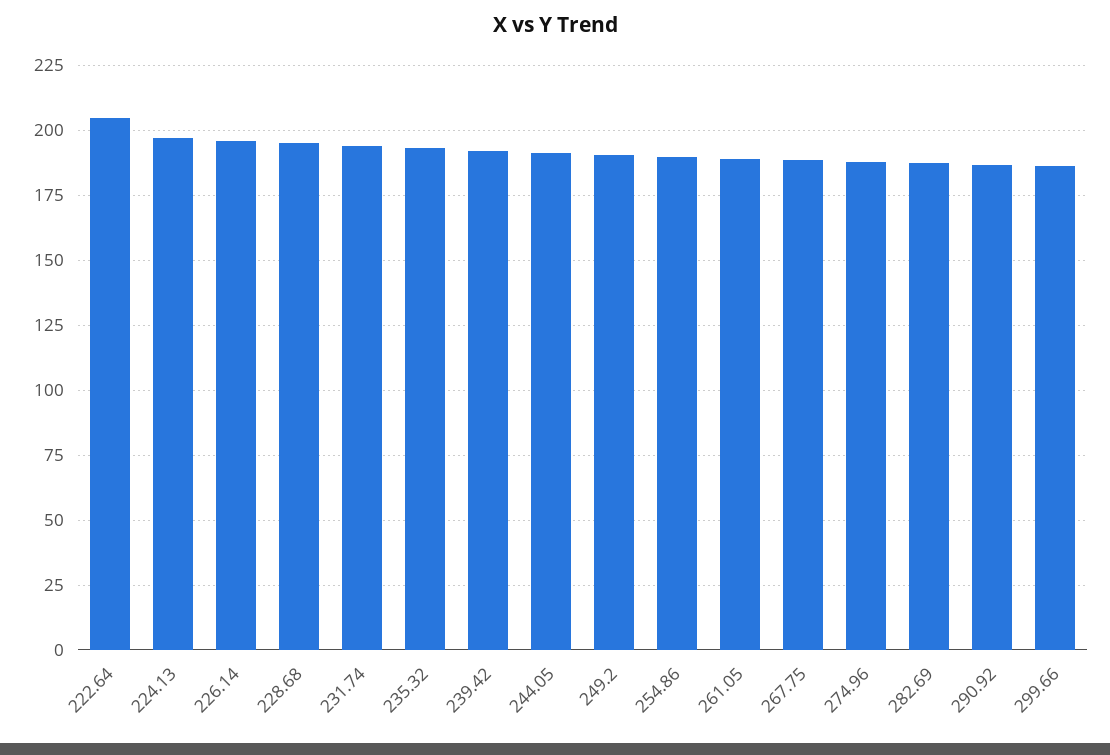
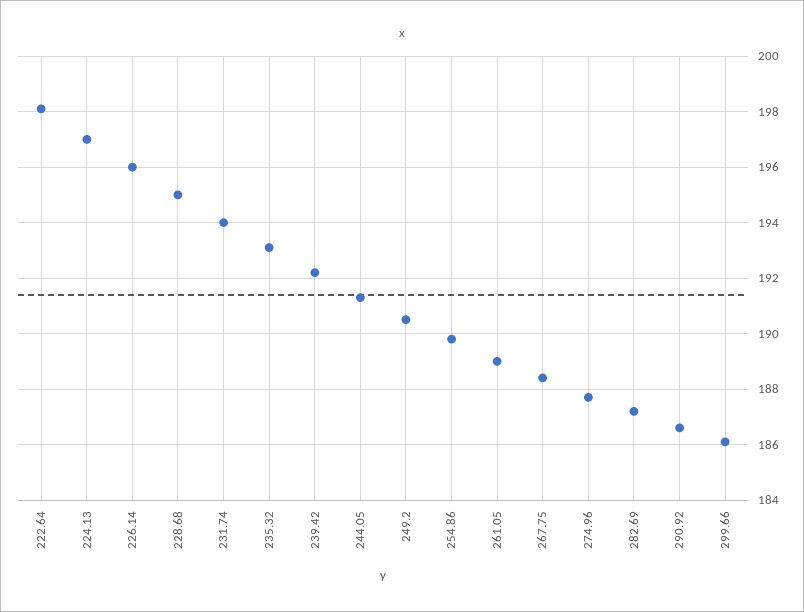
  {
-   "222.64": 205,
+   "222.64": 198,
    "224.13": 197,
    "226.14": 196,
    "228.68": 195,
    "231.74": 194,
    "235.32": 193,
    "239.42": 192,
    "244.05": 191.5,
    "249.2": 190.5,
    "254.86": 190,
    "261.05": 189,
    "267.75": 188.5,
    "274.96": 187.5,
    "282.69": 187,
    "290.92": 186.5,
    "299.66": 186
  }

